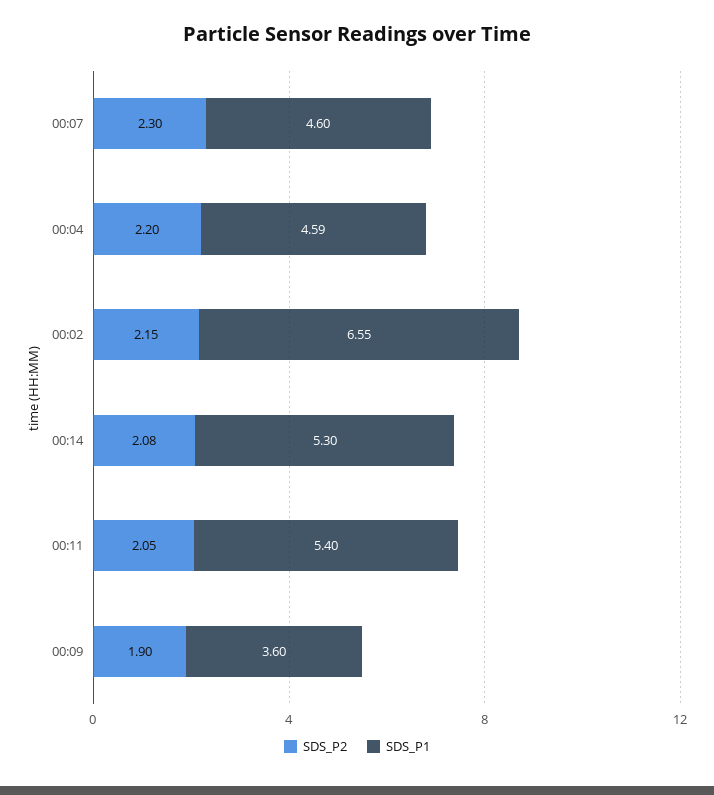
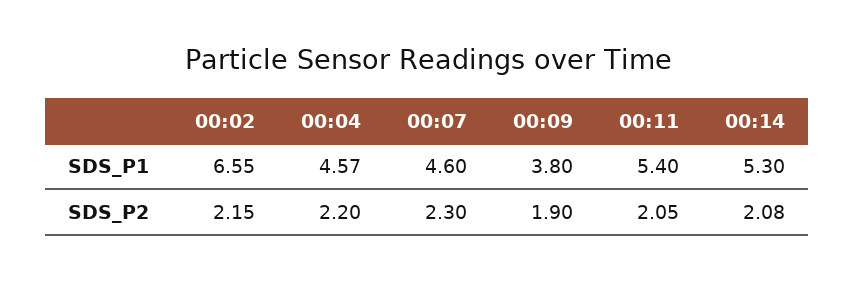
  {
    "SDS_P2": {
      "00:07": 2.3,
      "00:04": 2.2,
      "00:02": 2.15,
      "00:14": 2.08,
      "00:11": 2.05,
      "00:09": 1.9
    },
    "SDS_P1": {
      "00:07": 4.6,
-     "00:04": 4.59,
+     "00:04": 4.57,
      "00:02": 6.55,
      "00:14": 5.3,
      "00:11": 5.4,
-     "00:09": 3.6
+     "00:09": 3.8
    }
  }

